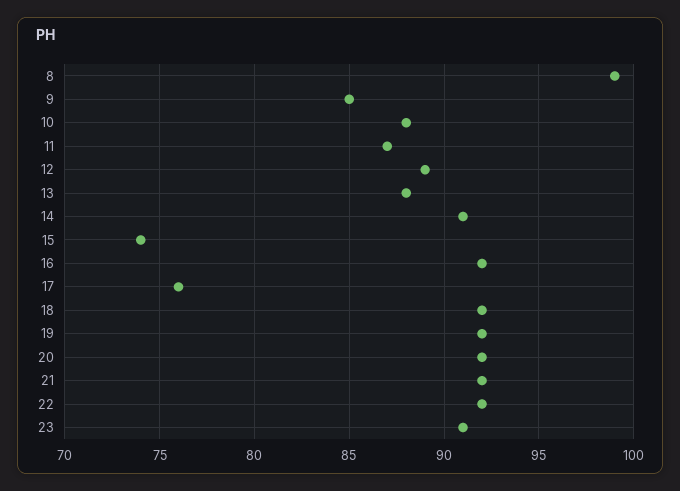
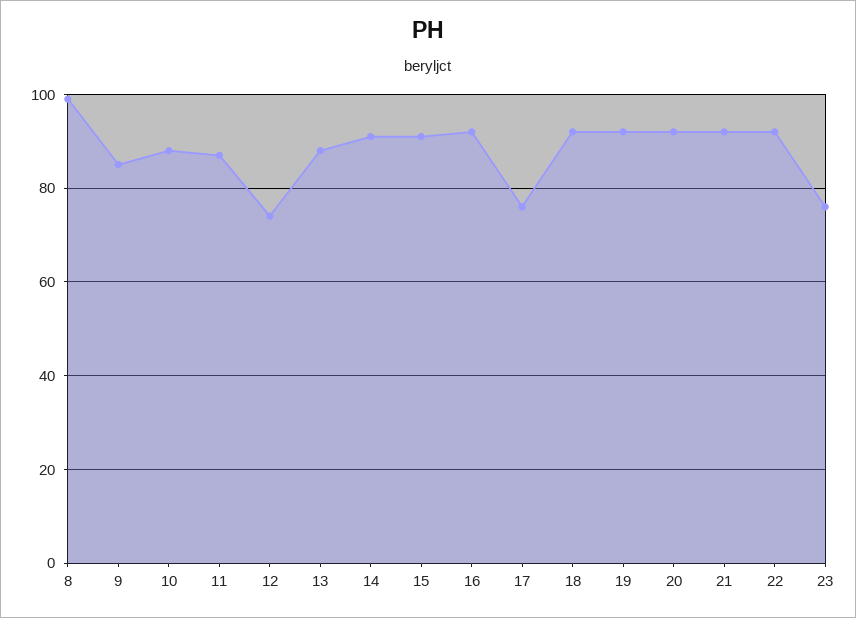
  {
    "8": 99,
    "9": 85,
    "10": 88,
    "11": 87,
-   "12": 89,
+   "12": 75,
    "13": 88,
    "14": 91,
-   "15": 74,
+   "15": 90,
    "16": 92,
    "17": 76,
    "18": 92,
    "19": 92,
    "20": 92,
    "21": 92,
    "22": 92,
-   "23": 91
+   "23": 75
  }

